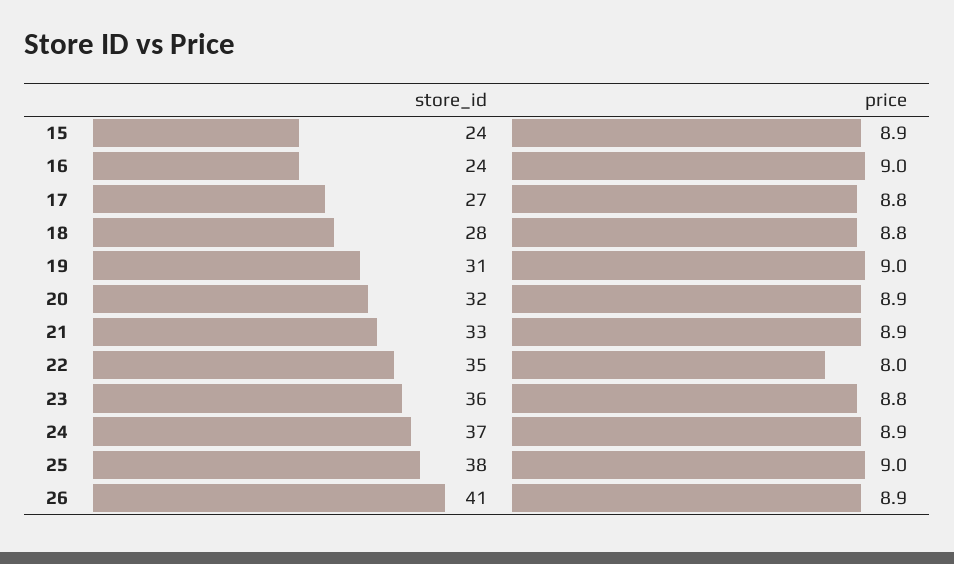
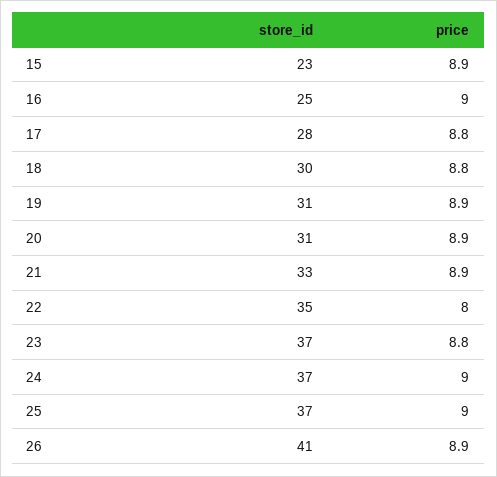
  {
    "store_id": {
-     "15": 24,
+     "15": 23,
-     "16": 24,
+     "16": 25,
-     "17": 27,
+     "17": 28,
-     "18": 28,
+     "18": 30,
      "19": 31,
-     "20": 32,
+     "20": 31,
      "21": 33,
      "22": 35,
-     "23": 36,
+     "23": 37,
      "24": 37,
-     "25": 38,
+     "25": 37,
      "26": 41
    },
    "price": {
      "15": 8.9,
      "16": 9,
      "17": 8.8,
      "18": 8.8,
-     "19": 9,
+     "19": 8.9,
      "20": 8.9,
      "21": 8.9,
      "22": 8,
      "23": 8.8,
-     "24": 8.9,
+     "24": 9,
      "25": 9,
      "26": 8.9
    }
  }

